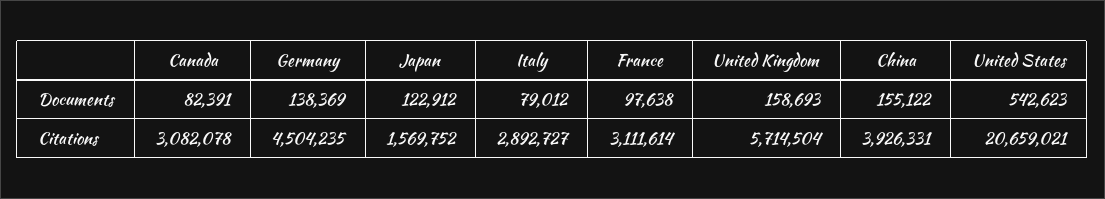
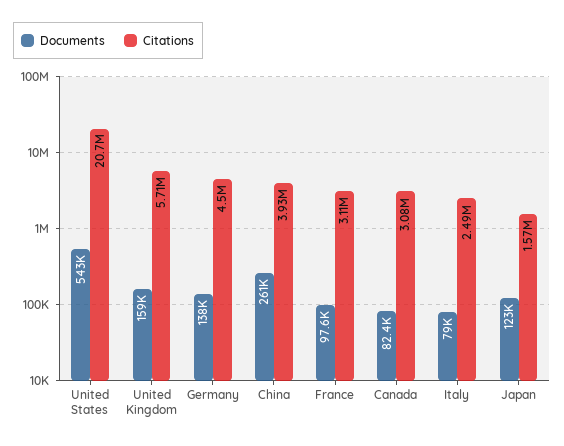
  {
    "Documents": {
      "Canada": 82391,
      "Germany": 138369,
      "Japan": 122912,
      "Italy": 79012,
      "France": 97638,
      "United Kingdom": 158693,
-     "China": 155122,
+     "China": 261000,
      "United States": 542623
    },
    "Citations": {
      "Canada": 3082078,
      "Germany": 4504235,
      "Japan": 1569752,
-     "Italy": 2892727,
+     "Italy": 2490000,
      "France": 3111614,
      "United Kingdom": 5714504,
      "China": 3926331,
      "United States": 20659021
    }
  }

